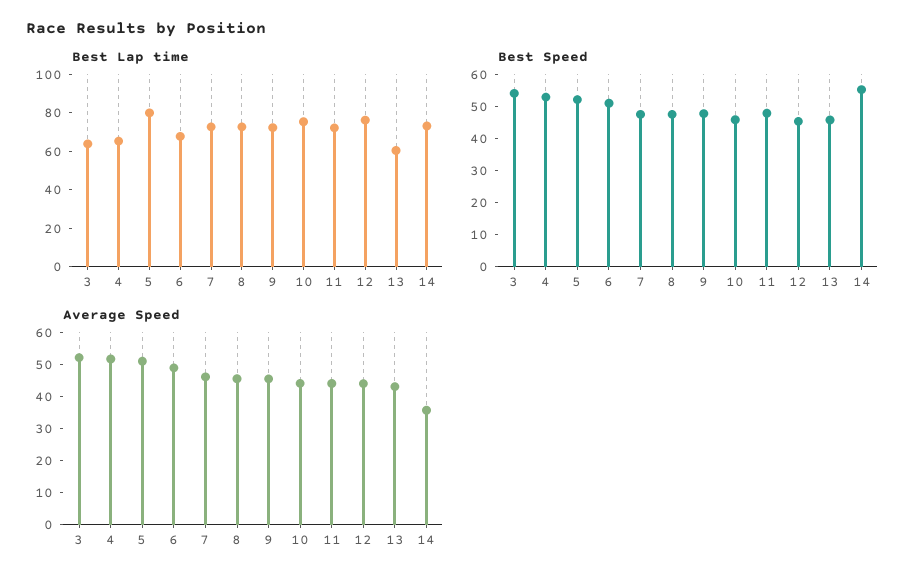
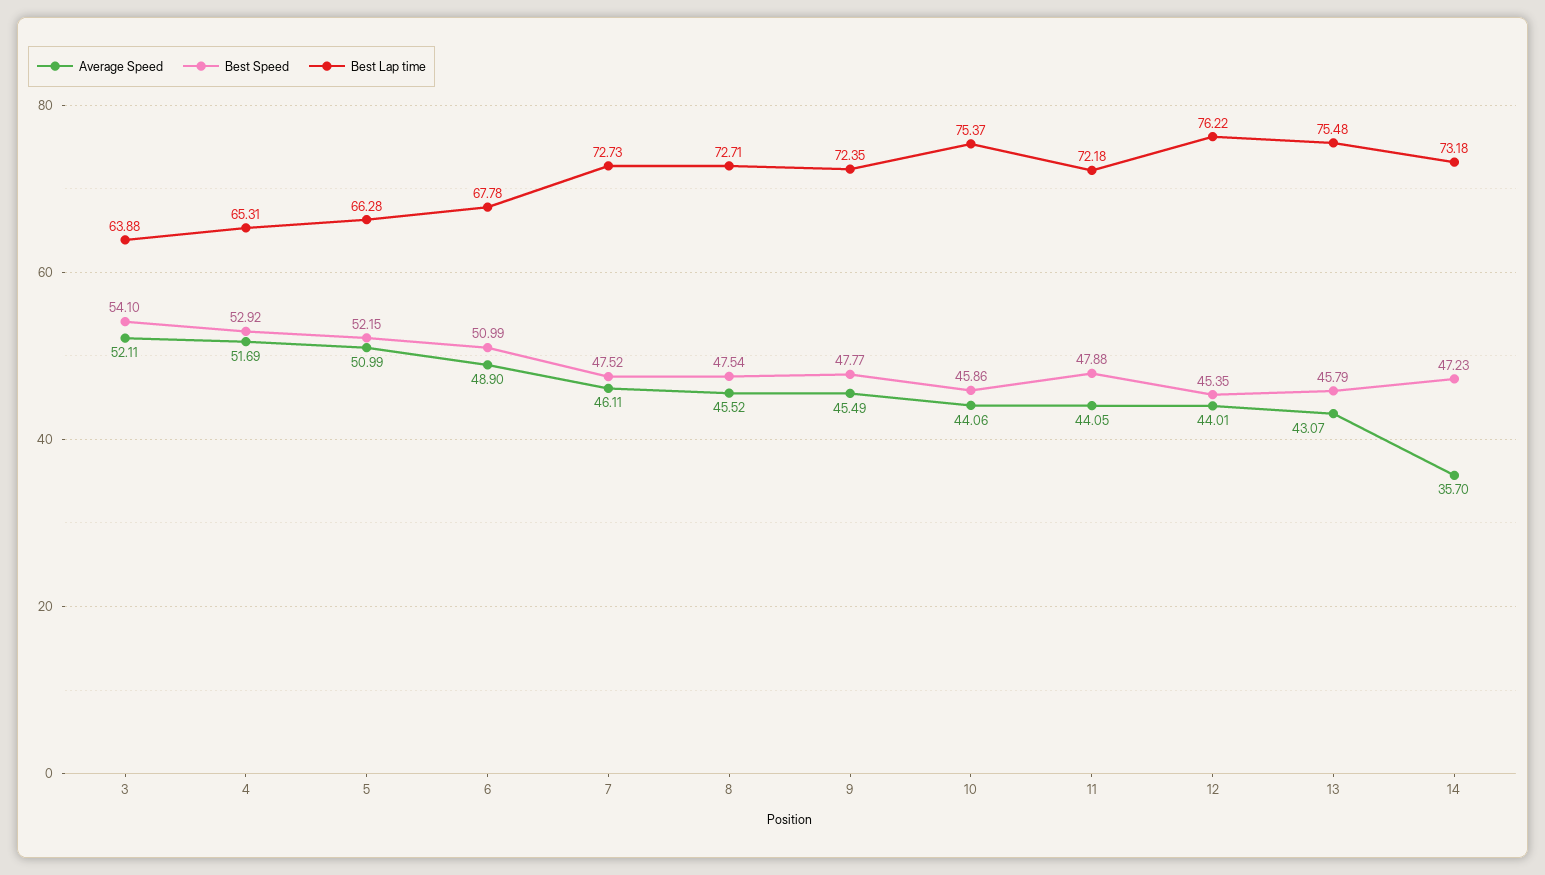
  {
    "Best Lap time": {
      "3": 63.88,
      "4": 65.31,
-     "5": 80,
+     "5": 66.28,
      "6": 67.78,
      "7": 72.73,
      "8": 72.71,
      "9": 72.35,
      "10": 75.37,
      "11": 72.18,
      "12": 76.22,
-     "13": 60,
+     "13": 75.48,
      "14": 73.18
    },
    "Best Speed": {
      "3": 54.1,
      "4": 52.92,
      "5": 52.15,
      "6": 50.99,
      "7": 47.52,
      "8": 47.54,
      "9": 47.77,
      "10": 45.86,
      "11": 47.88,
      "12": 45.35,
      "13": 45.79,
-     "14": 55
+     "14": 47.23
    },
    "Average Speed": {
      "3": 52.11,
      "4": 51.69,
      "5": 50.99,
      "6": 48.9,
      "7": 46.11,
      "8": 45.52,
      "9": 45.49,
      "10": 44.06,
      "11": 44.05,
      "12": 44.01,
      "13": 43.07,
      "14": 35.7
    }
  }

